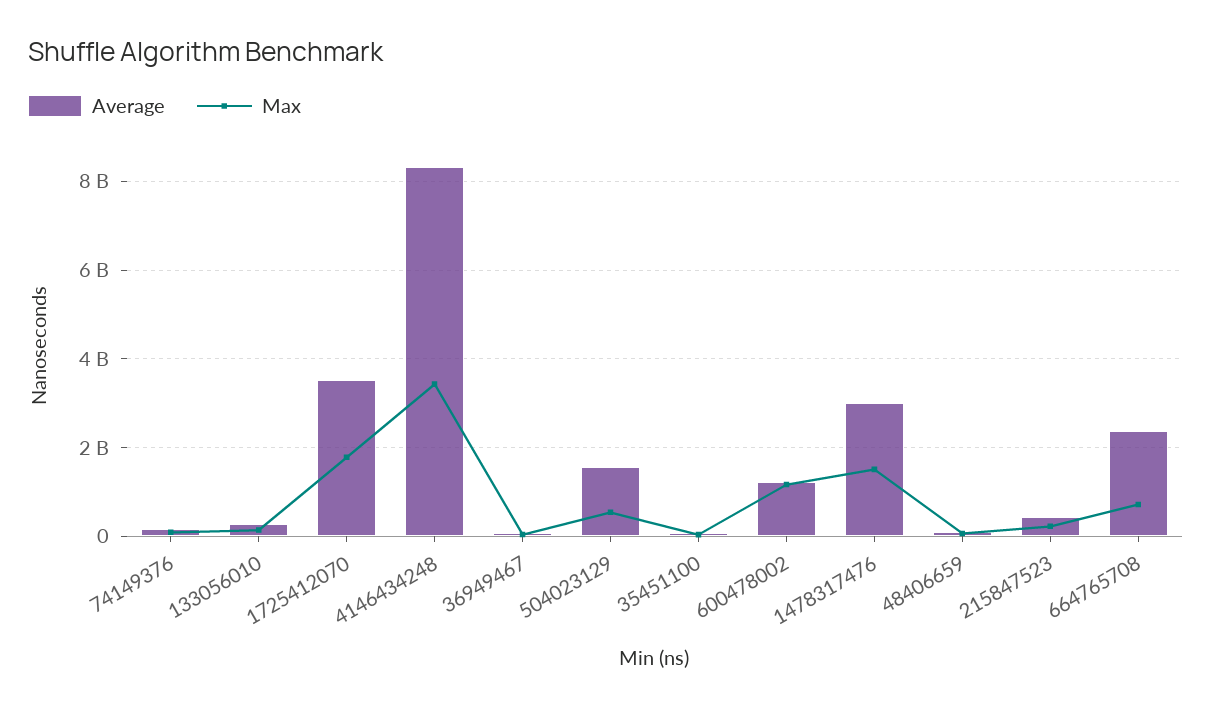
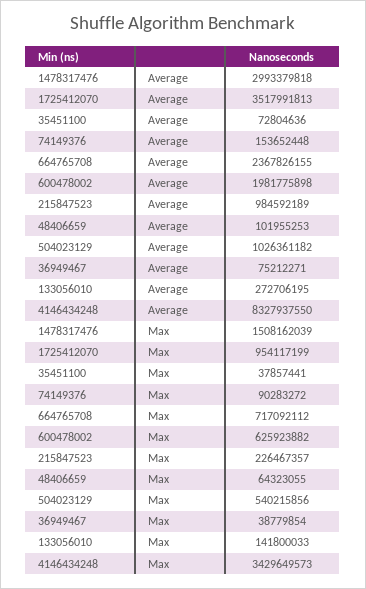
  {
    "Average": {
      "74149376": 153652448,
      "133056010": 272706195,
      "1725412070": 3517991813,
      "4146434248": 8327937550,
      "36949467": 75212271,
-     "504023129": 1600000000,
+     "504023129": 1026361182,
      "35451100": 72804636,
-     "600478002": 1200000000,
+     "600478002": 1981775898,
      "1478317476": 2993379818,
      "48406659": 101955253,
-     "215847523": 400000000,
+     "215847523": 984592189,
      "664765708": 2367826155
    },
    "Max": {
      "74149376": 90283272,
      "133056010": 141800033,
-     "1725412070": 1800000000,
+     "1725412070": 954117199,
      "4146434248": 3429649573,
      "36949467": 38779854,
      "504023129": 540215856,
      "35451100": 37857441,
-     "600478002": 1200000000,
+     "600478002": 625923882,
      "1478317476": 1508162039,
      "48406659": 64323055,
      "215847523": 226467357,
      "664765708": 717092112
    }
  }

